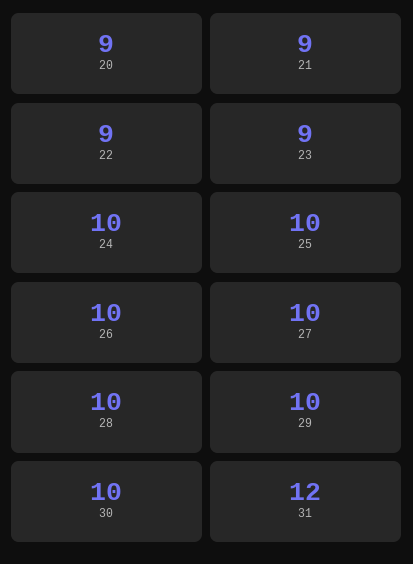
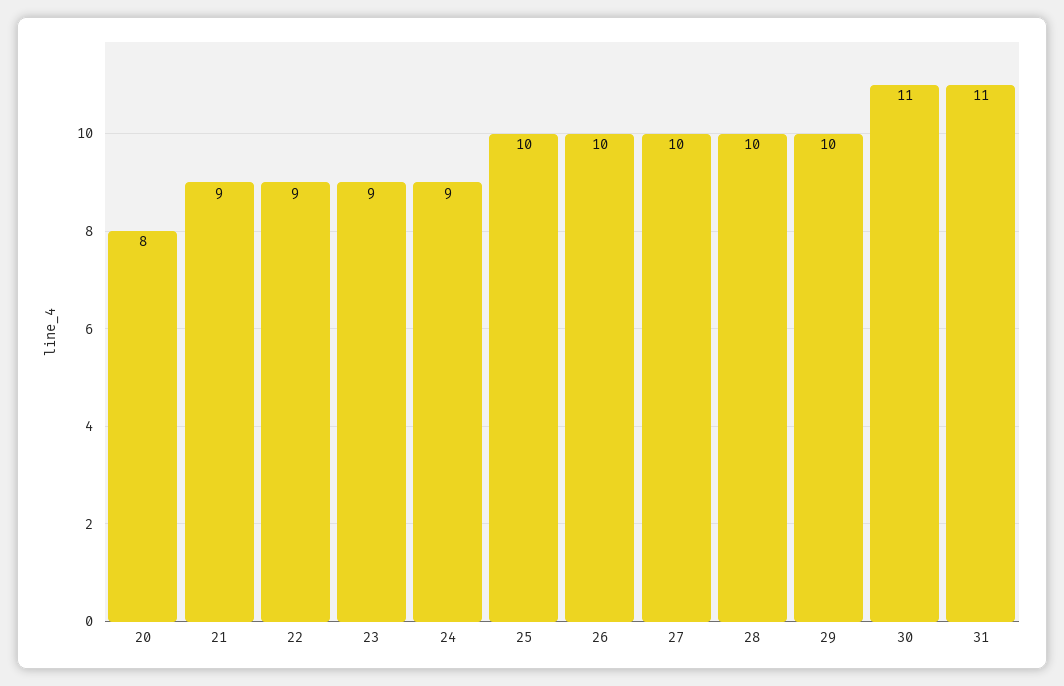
  {
-   "20": 9,
+   "20": 8,
    "21": 9,
    "22": 9,
    "23": 9,
-   "24": 10,
+   "24": 9,
    "25": 10,
    "26": 10,
    "27": 10,
    "28": 10,
    "29": 10,
-   "30": 10,
+   "30": 11,
-   "31": 12
+   "31": 11
  }

